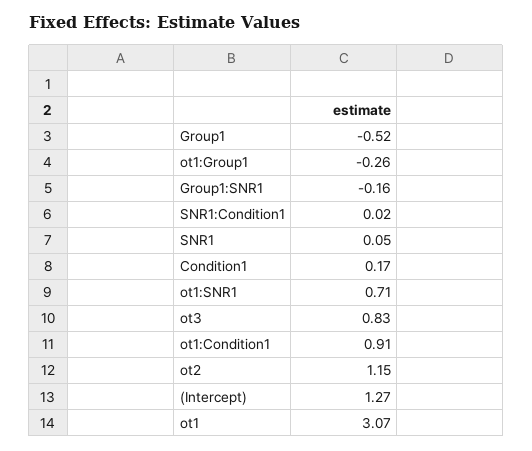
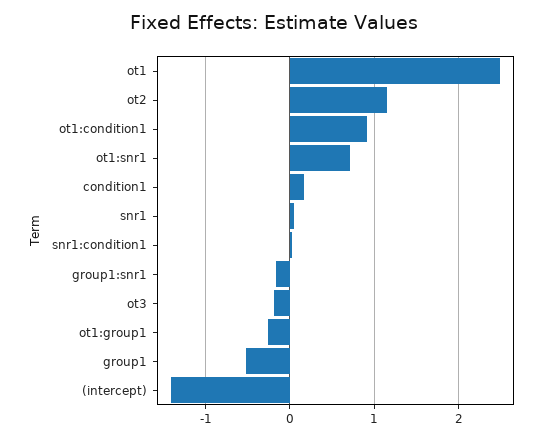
  {
    "Group1": -0.52,
    "ot1:Group1": -0.26,
    "Group1:SNR1": -0.16,
    "SNR1:Condition1": 0.02,
    "SNR1": 0.05,
    "Condition1": 0.17,
    "ot1:SNR1": 0.71,
-   "ot3": 0.83,
+   "ot3": -0.2,
    "ot1:Condition1": 0.91,
    "ot2": 1.15,
-   "(Intercept)": 1.27,
+   "(Intercept)": -1.4,
-   "ot1": 3.07
+   "ot1": 2.5
  }

